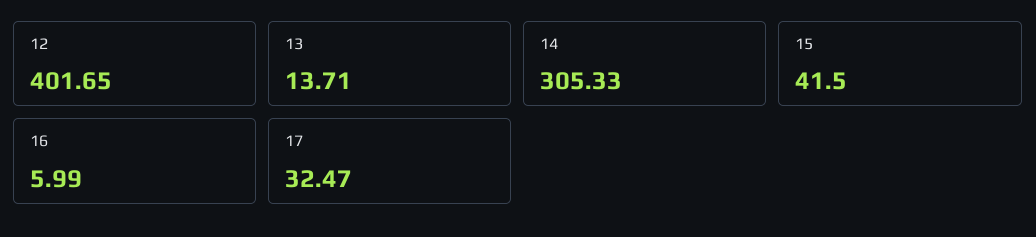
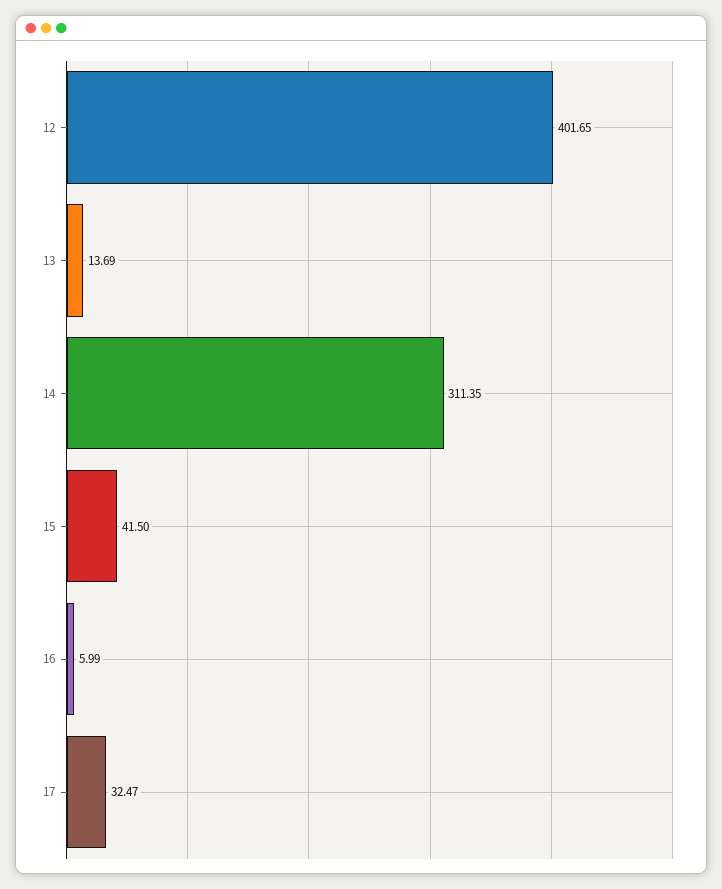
  {
    "12": 401.65,
-   "13": 13.71,
+   "13": 13.69,
-   "14": 305.33,
+   "14": 311.35,
    "15": 41.5,
    "16": 5.99,
    "17": 32.47
  }

